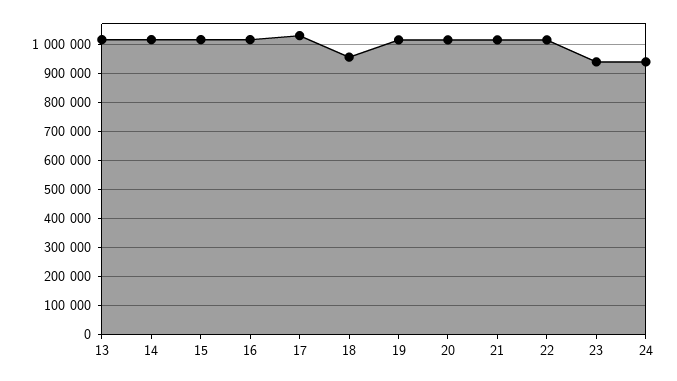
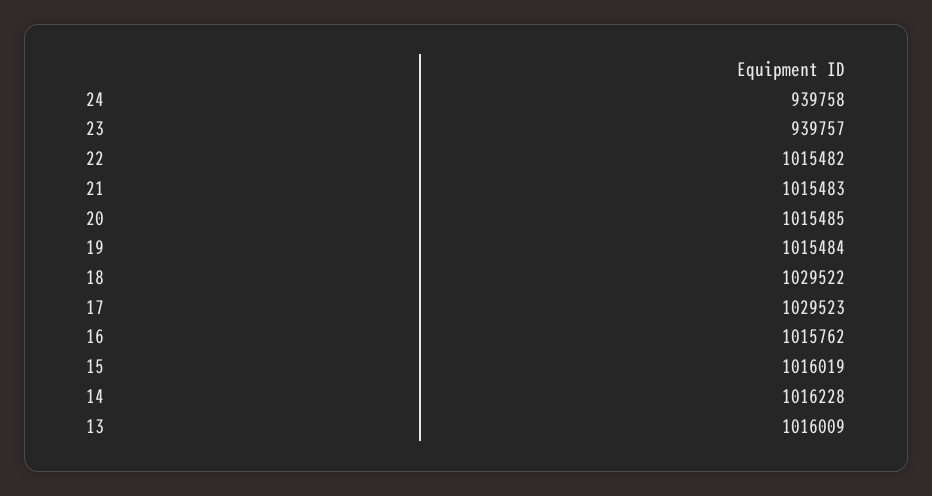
  {
    "13": 1016009,
    "14": 1016228,
    "15": 1016019,
    "16": 1015762,
    "17": 1029523,
-   "18": 950000,
+   "18": 1029522,
    "19": 1015484,
    "20": 1015485,
    "21": 1015483,
    "22": 1015482,
    "23": 939757,
    "24": 939758
  }

